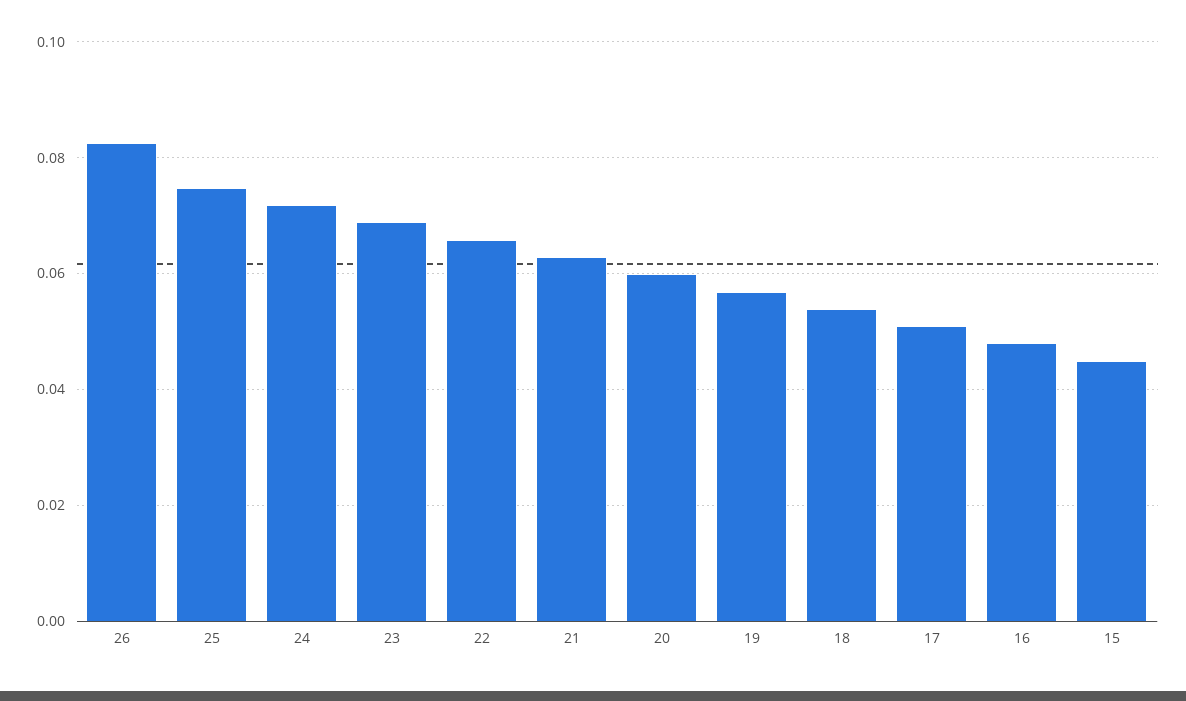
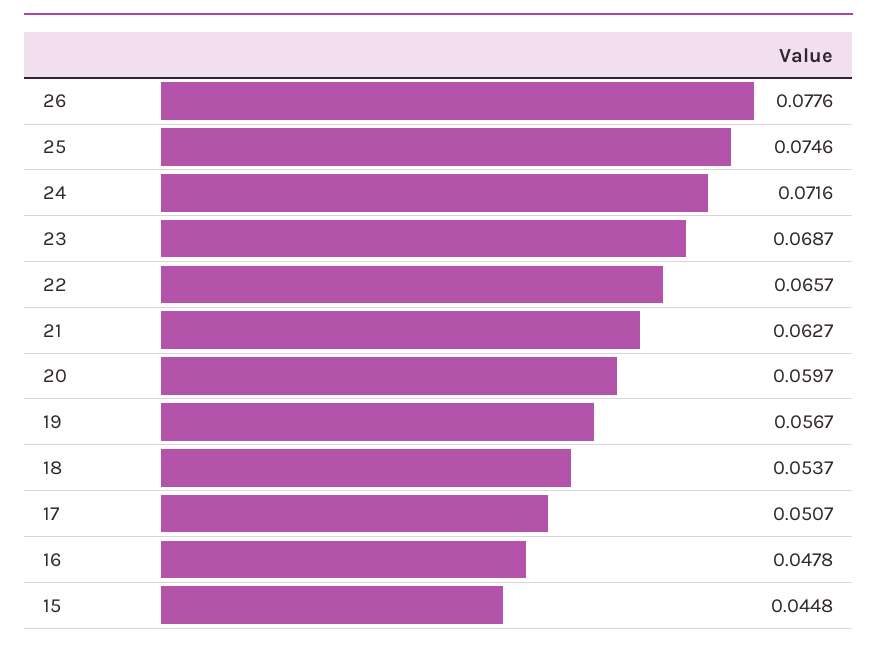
  {
-   "26": 0.082,
+   "26": 0.0776,
    "25": 0.0746,
    "24": 0.0716,
    "23": 0.0687,
    "22": 0.0657,
    "21": 0.0627,
    "20": 0.0597,
    "19": 0.0567,
    "18": 0.0537,
    "17": 0.0507,
    "16": 0.0478,
    "15": 0.0448
  }

